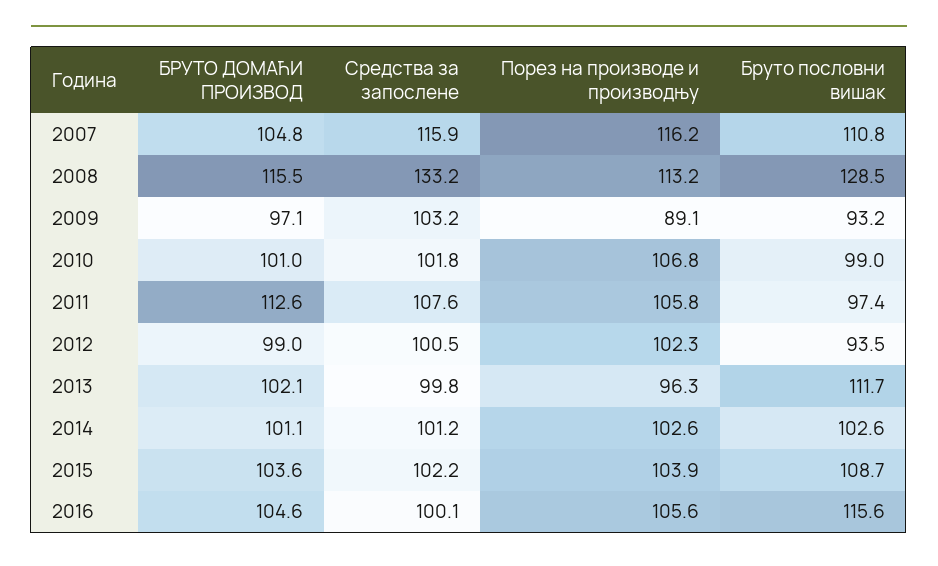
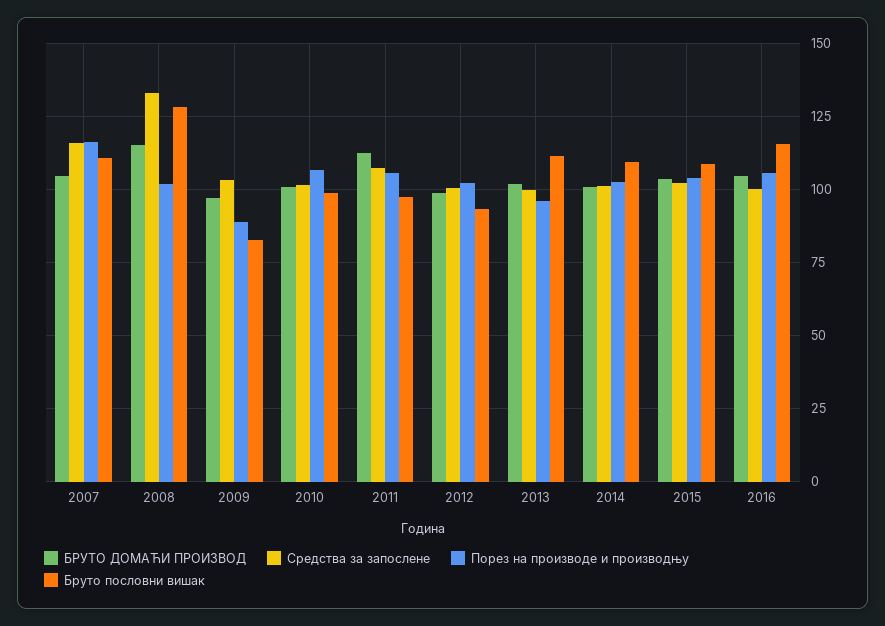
  {
    "БРУТО ДОМАЋИ ПРОИЗВОД": {
      "2007": 104.8,
      "2008": 115.5,
      "2009": 97.1,
      "2010": 101,
      "2011": 112.6,
      "2012": 99,
      "2013": 102.1,
      "2014": 101.1,
      "2015": 103.6,
      "2016": 104.6
    },
    "Средства за запослене": {
      "2007": 115.9,
      "2008": 133.2,
      "2009": 103.2,
      "2010": 101.8,
      "2011": 107.6,
      "2012": 100.5,
      "2013": 99.8,
      "2014": 101.2,
      "2015": 102.2,
      "2016": 100.1
    },
    "Порез на производе и производњу": {
      "2007": 116.2,
-     "2008": 113.2,
+     "2008": 102.5,
      "2009": 89.1,
      "2010": 106.8,
      "2011": 105.8,
      "2012": 102.3,
      "2013": 96.3,
      "2014": 102.6,
      "2015": 103.9,
      "2016": 105.6
    },
    "Бруто пословни вишак": {
      "2007": 110.8,
      "2008": 128.5,
-     "2009": 93.2,
+     "2009": 82.5,
      "2010": 99,
      "2011": 97.4,
      "2012": 93.5,
      "2013": 111.7,
-     "2014": 102.6,
+     "2014": 110,
      "2015": 108.7,
      "2016": 115.6
    }
  }

